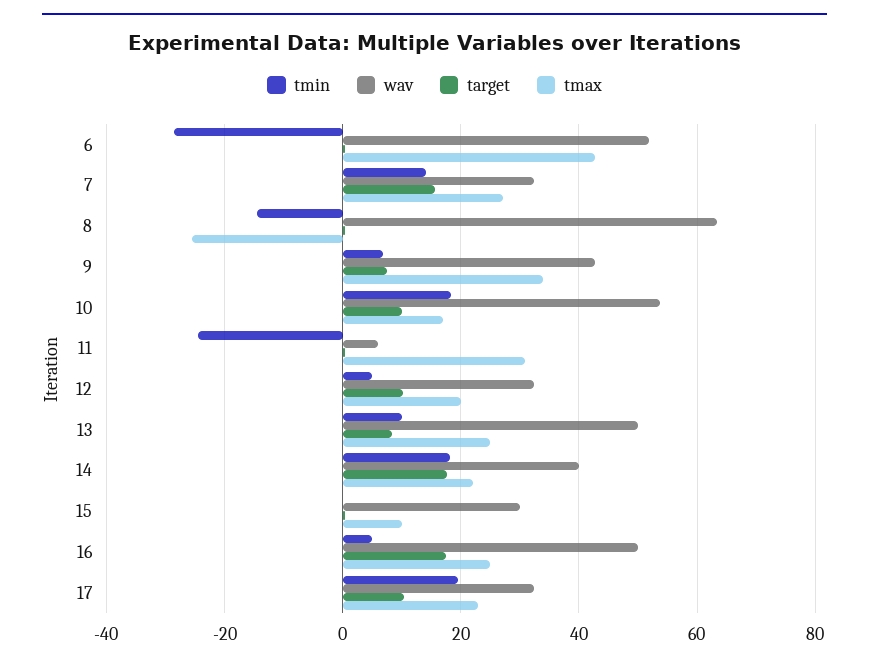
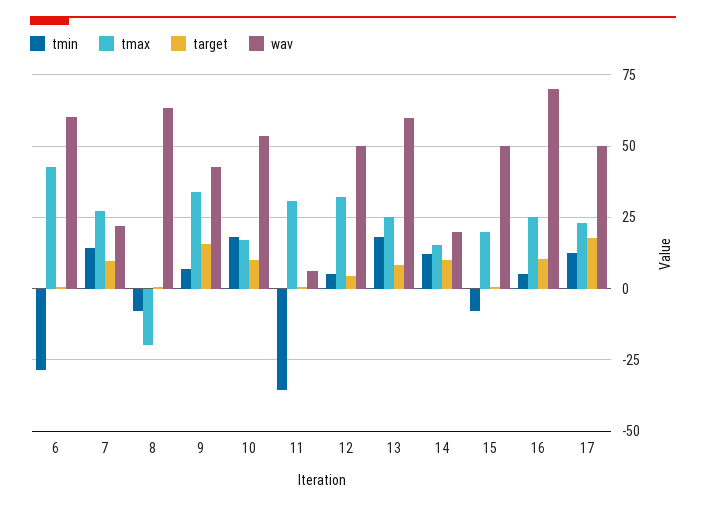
  {
    "tmin": {
      "6": -28,
      "7": 14,
-     "8": -14,
+     "8": -7.5,
      "9": 6,
      "10": 18,
-     "11": -24,
+     "11": -35,
      "12": 6,
-     "13": 10,
+     "13": 17.5,
-     "14": 18,
+     "14": 12.5,
-     "15": 0,
+     "15": -7.5,
      "16": 6,
-     "17": 20
+     "17": 12.5
    },
    "wav": {
-     "6": 52,
+     "6": 60,
-     "7": 32,
+     "7": 22.5,
      "8": 64,
      "9": 42,
      "10": 54,
      "11": 6,
-     "12": 32,
+     "12": 50,
-     "13": 50,
+     "13": 60,
-     "14": 40,
+     "14": 20,
-     "15": 30,
+     "15": 50,
-     "16": 50,
+     "16": 70,
-     "17": 32
+     "17": 50
    },
    "target": {
      "6": 0,
-     "7": 16,
+     "7": 10,
      "8": 0,
-     "9": 8,
+     "9": 15,
      "10": 10,
      "11": 0,
-     "12": 10,
+     "12": 5,
      "13": 8,
-     "14": 18,
+     "14": 10,
      "15": 0,
-     "16": 18,
+     "16": 10,
-     "17": 10
+     "17": 17.5
    },
    "tmax": {
      "6": 42,
      "7": 28,
-     "8": -26,
+     "8": -20,
      "9": 34,
      "10": 16,
      "11": 30,
-     "12": 20,
+     "12": 32.5,
      "13": 26,
-     "14": 22,
+     "14": 15,
-     "15": 10,
+     "15": 20,
      "16": 26,
      "17": 22
    }
  }

